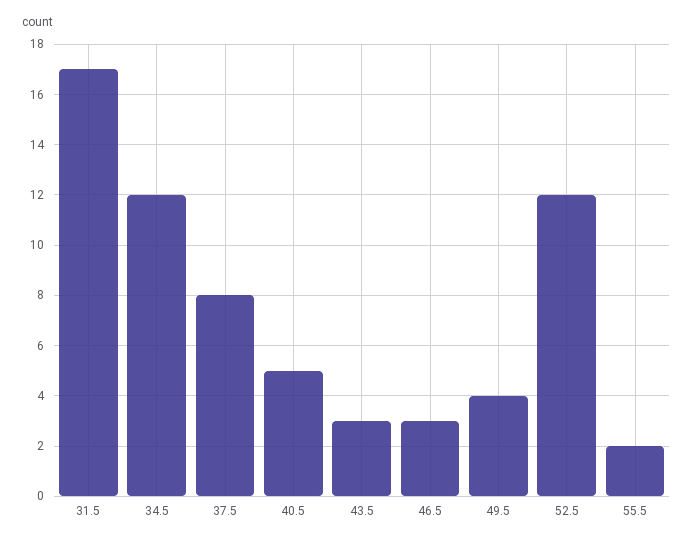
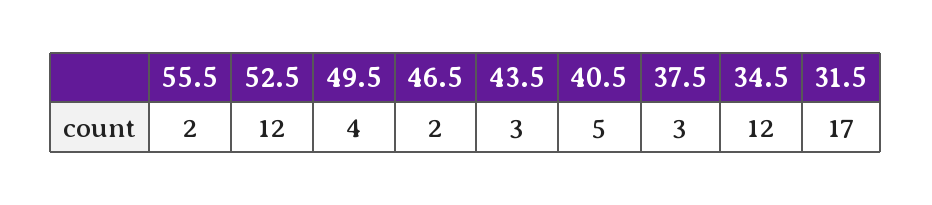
  {
    "31.5": 17,
    "34.5": 12,
-   "37.5": 8,
+   "37.5": 3,
    "40.5": 5,
    "43.5": 3,
-   "46.5": 3,
+   "46.5": 2,
    "49.5": 4,
    "52.5": 12,
    "55.5": 2
  }

